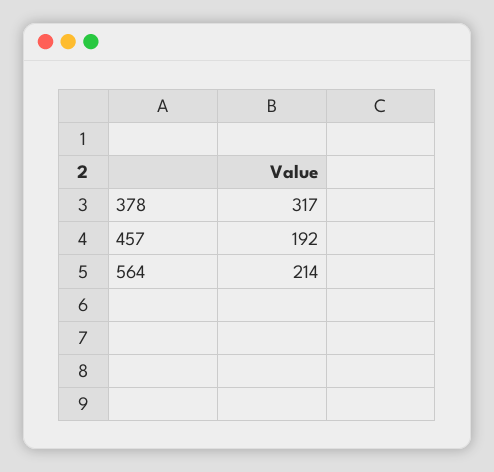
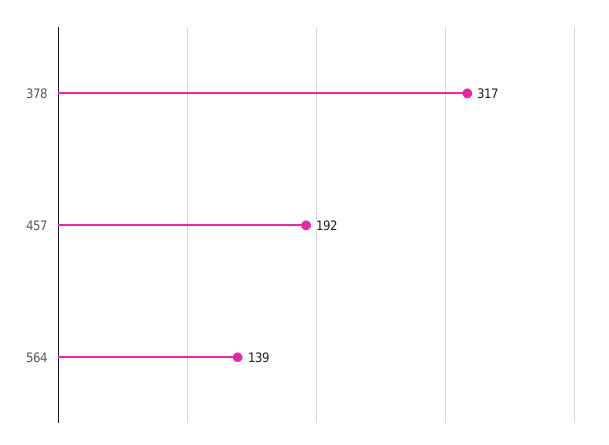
  {
    "378": 317,
    "457": 192,
-   "564": 214
+   "564": 139
  }

